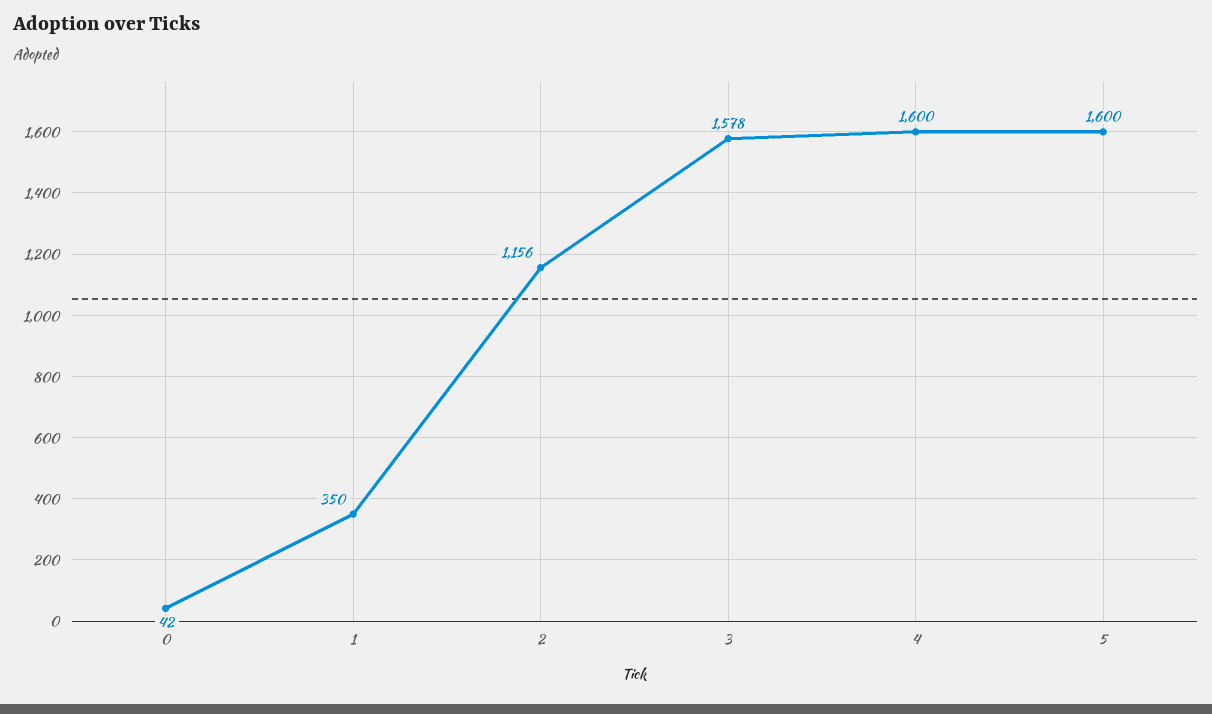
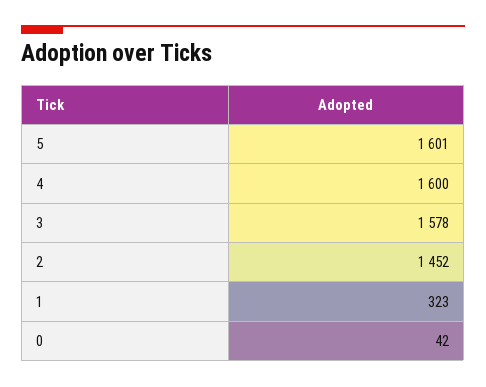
  {
    "0": 42,
-   "1": 350,
+   "1": 323,
-   "2": 1156,
+   "2": 1452,
    "3": 1578,
    "4": 1600,
-   "5": 1600
+   "5": 1601
  }

